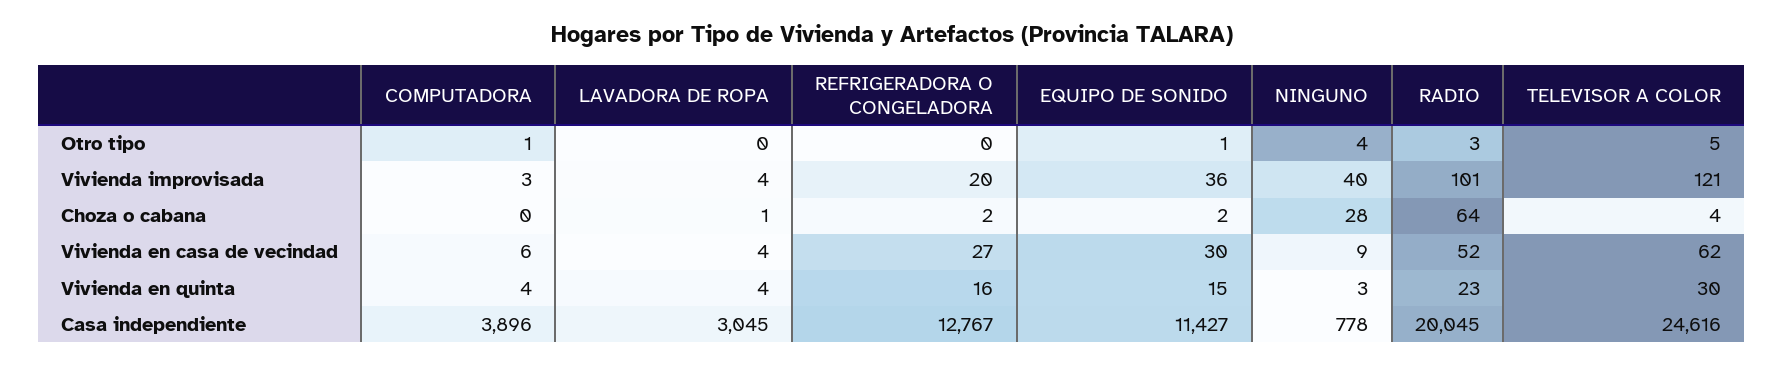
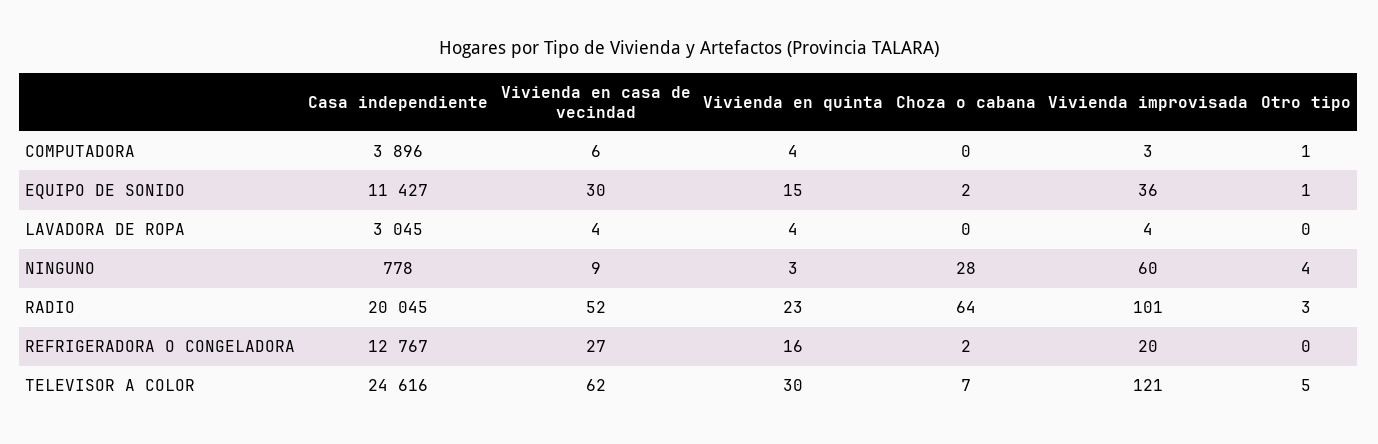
  {
    "COMPUTADORA": {
      "Otro tipo": 1,
      "Vivienda improvisada": 3,
      "Choza o cabana": 0,
      "Vivienda en casa de vecindad": 6,
      "Vivienda en quinta": 4,
      "Casa independiente": 3896
    },
    "LAVADORA DE ROPA": {
      "Otro tipo": 0,
      "Vivienda improvisada": 4,
-     "Choza o cabana": 1,
+     "Choza o cabana": 0,
      "Vivienda en casa de vecindad": 4,
      "Vivienda en quinta": 4,
      "Casa independiente": 3045
    },
    "REFRIGERADORA O CONGELADORA": {
      "Otro tipo": 0,
      "Vivienda improvisada": 20,
      "Choza o cabana": 2,
      "Vivienda en casa de vecindad": 27,
      "Vivienda en quinta": 16,
      "Casa independiente": 12767
    },
    "EQUIPO DE SONIDO": {
      "Otro tipo": 1,
      "Vivienda improvisada": 36,
      "Choza o cabana": 2,
      "Vivienda en casa de vecindad": 30,
      "Vivienda en quinta": 15,
      "Casa independiente": 11427
    },
    "NINGUNO": {
      "Otro tipo": 4,
-     "Vivienda improvisada": 40,
+     "Vivienda improvisada": 60,
      "Choza o cabana": 28,
      "Vivienda en casa de vecindad": 9,
      "Vivienda en quinta": 3,
      "Casa independiente": 778
    },
    "RADIO": {
      "Otro tipo": 3,
      "Vivienda improvisada": 101,
      "Choza o cabana": 64,
      "Vivienda en casa de vecindad": 52,
      "Vivienda en quinta": 23,
      "Casa independiente": 20045
    },
    "TELEVISOR A COLOR": {
      "Otro tipo": 5,
      "Vivienda improvisada": 121,
-     "Choza o cabana": 4,
+     "Choza o cabana": 7,
      "Vivienda en casa de vecindad": 62,
      "Vivienda en quinta": 30,
      "Casa independiente": 24616
    }
  }

